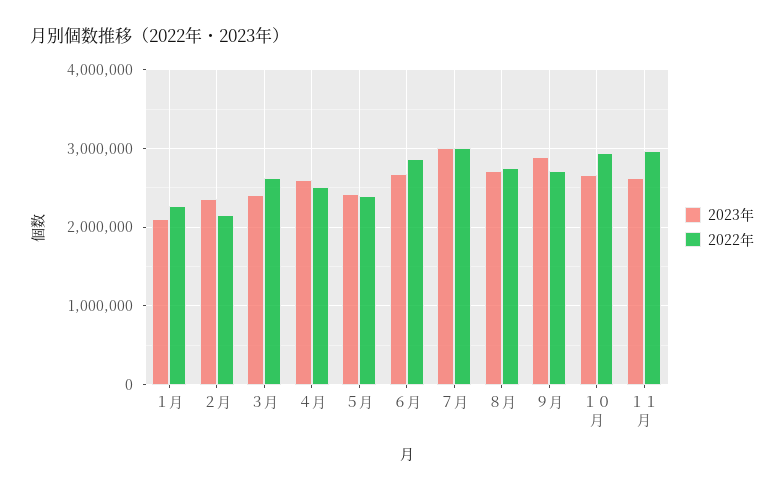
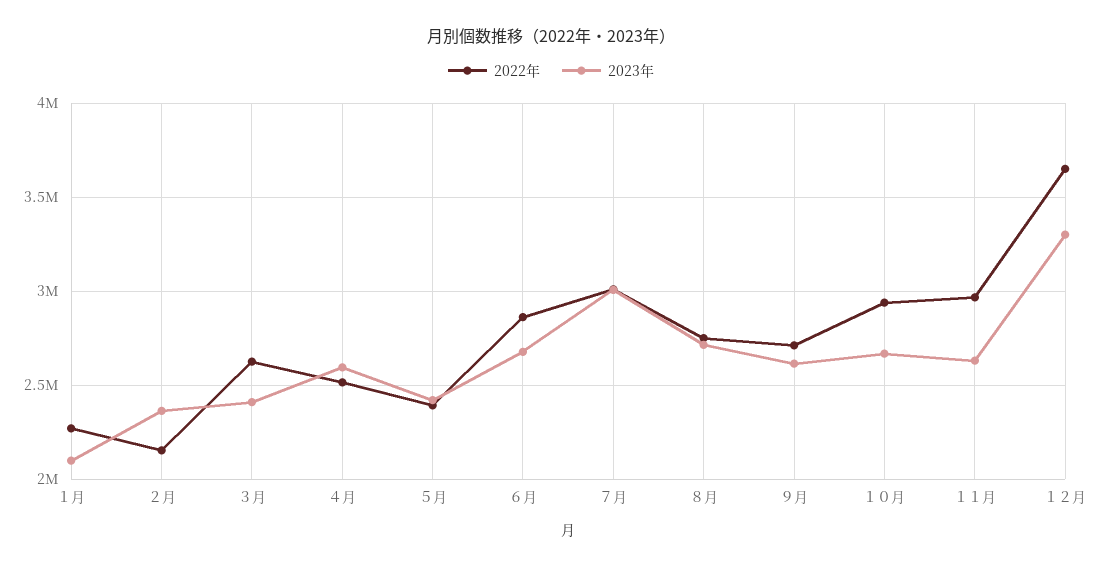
  {
    "2023年": {
      "１月": 2100000,
      "２月": 2350000,
      "３月": 2400000,
      "４月": 2600000,
      "５月": 2400000,
      "６月": 2700000,
      "７月": 3000000,
      "８月": 2700000,
-     "９月": 2900000,
+     "９月": 2600000,
      "１０月": 2650000,
-     "１１月": 2650000
+     "１１月": 2650000,
+     "１２月": 3300000
    },
    "2022年": {
      "１月": 2250000,
      "２月": 2150000,
      "３月": 2650000,
      "４月": 2500000,
      "５月": 2400000,
      "６月": 2850000,
      "７月": 3000000,
      "８月": 2750000,
      "９月": 2700000,
      "１０月": 2950000,
-     "１１月": 2950000
+     "１１月": 2950000,
+     "１２月": 3650000
    }
  }

